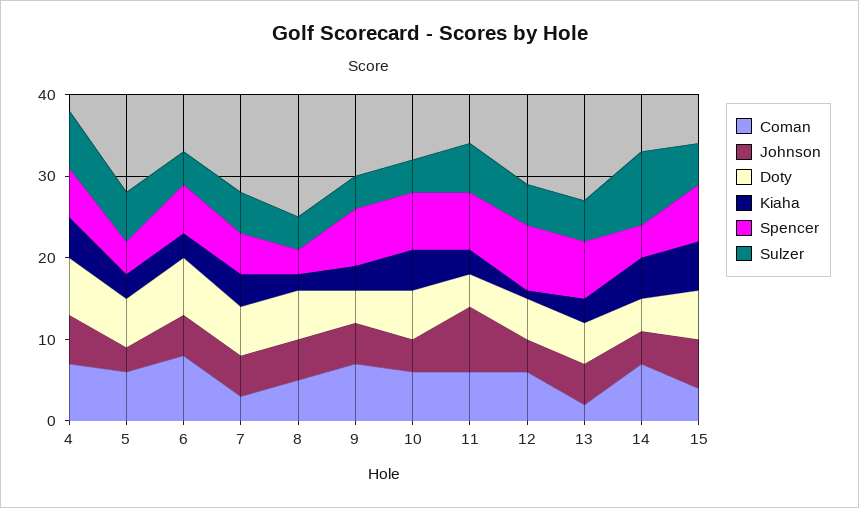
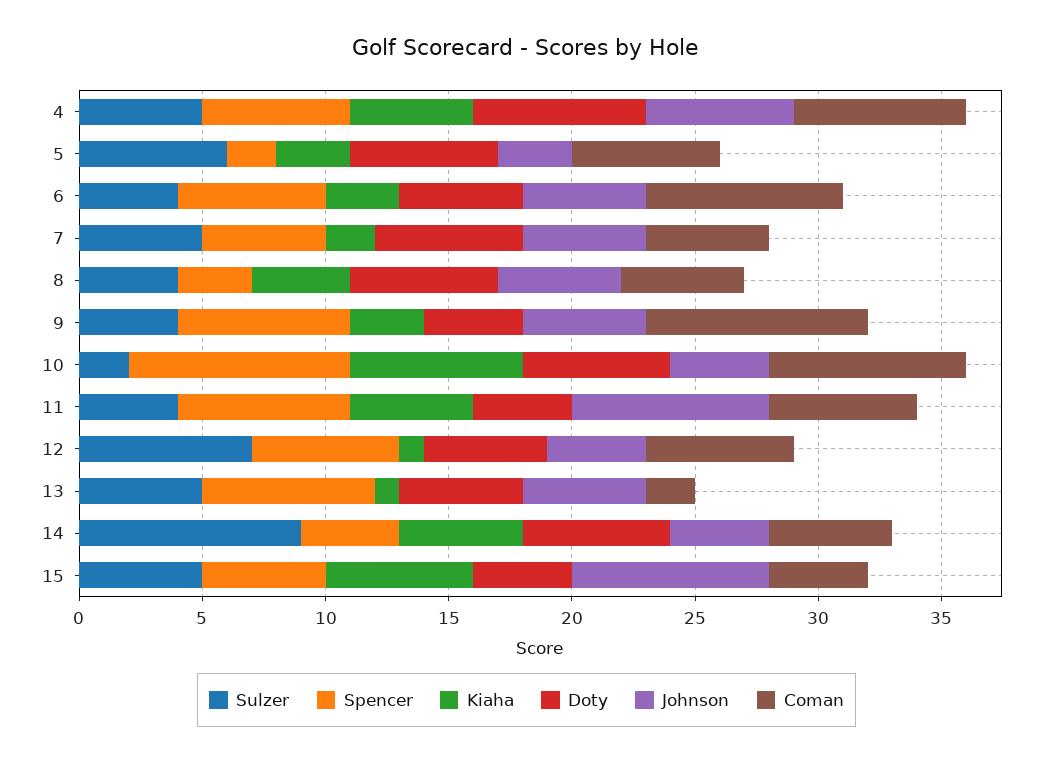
  {
    "Coman": {
      "4": 7,
      "5": 6,
      "6": 8,
-     "7": 3,
+     "7": 5,
      "8": 5,
-     "9": 7,
+     "9": 9,
-     "10": 6,
+     "10": 8,
      "11": 6,
      "12": 6,
      "13": 2,
-     "14": 7,
+     "14": 5,
      "15": 4
    },
    "Johnson": {
      "4": 6,
      "5": 3,
      "6": 5,
      "7": 5,
      "8": 5,
      "9": 5,
      "10": 4,
      "11": 8,
      "12": 4,
      "13": 5,
      "14": 4,
-     "15": 6
+     "15": 8
    },
    "Doty": {
      "4": 7,
      "5": 6,
-     "6": 7,
+     "6": 5,
      "7": 6,
      "8": 6,
      "9": 4,
      "10": 6,
      "11": 4,
      "12": 5,
      "13": 5,
-     "14": 4,
+     "14": 6,
-     "15": 6
+     "15": 4
    },
    "Kiaha": {
      "4": 5,
      "5": 3,
      "6": 3,
-     "7": 4,
+     "7": 2,
-     "8": 2,
+     "8": 4,
      "9": 3,
-     "10": 5,
+     "10": 7,
-     "11": 3,
+     "11": 5,
      "12": 1,
-     "13": 3,
+     "13": 1,
      "14": 5,
      "15": 6
    },
    "Spencer": {
      "4": 6,
-     "5": 4,
+     "5": 2,
      "6": 6,
      "7": 5,
      "8": 3,
      "9": 7,
-     "10": 7,
+     "10": 9,
      "11": 7,
-     "12": 8,
+     "12": 6,
      "13": 7,
      "14": 4,
-     "15": 7
+     "15": 5
    },
    "Sulzer": {
-     "4": 7,
+     "4": 5,
      "5": 6,
      "6": 4,
      "7": 5,
      "8": 4,
      "9": 4,
-     "10": 4,
+     "10": 2,
-     "11": 6,
+     "11": 4,
-     "12": 5,
+     "12": 7,
      "13": 5,
      "14": 9,
      "15": 5
    }
  }

